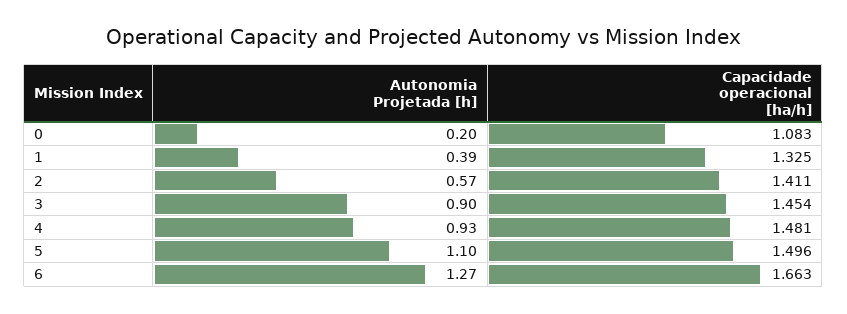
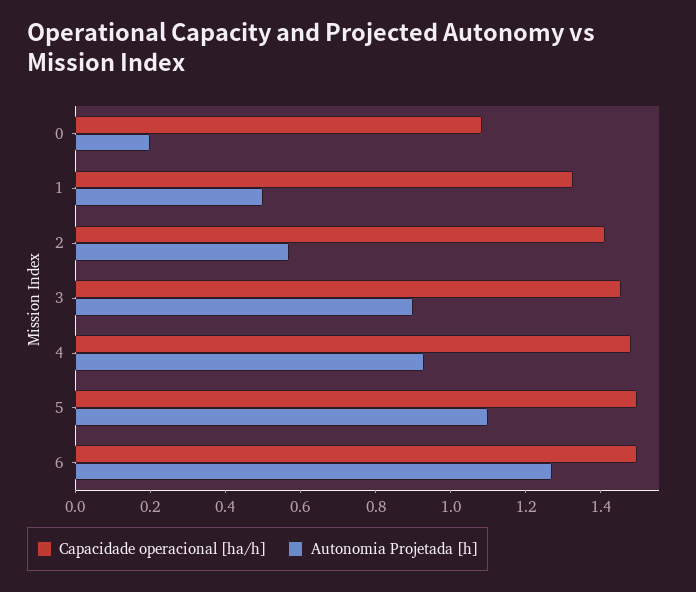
  {
    "Autonomia Projetada [h]": {
      "0": 0.2,
-     "1": 0.39,
+     "1": 0.5,
      "2": 0.57,
      "3": 0.9,
      "4": 0.93,
      "5": 1.1,
      "6": 1.27
    },
    "Capacidade operacional [ha/h]": {
      "0": 1.083,
      "1": 1.325,
      "2": 1.411,
      "3": 1.454,
      "4": 1.481,
      "5": 1.496,
-     "6": 1.663
+     "6": 1.5
    }
  }

